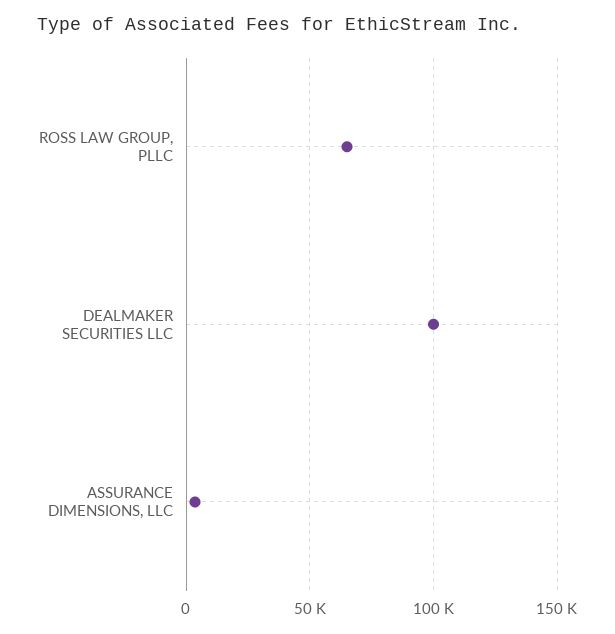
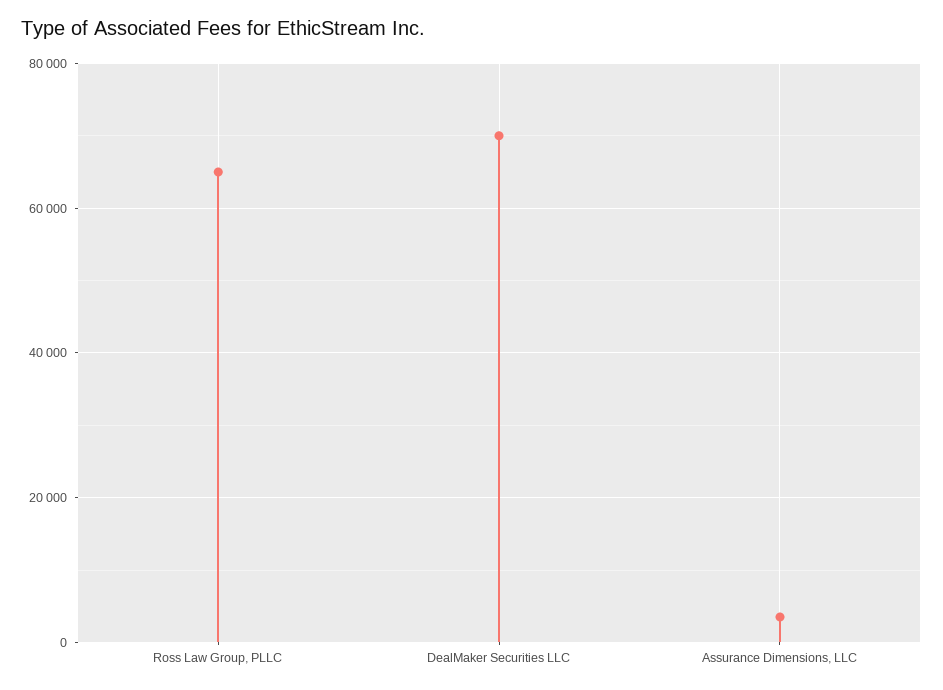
  {
    "ROSS LAW GROUP, PLLC": 66000,
-   "DEALMAKER SECURITIES LLC": 100000,
+   "DEALMAKER SECURITIES LLC": 70000,
    "ASSURANCE DIMENSIONS, LLC": 4000
  }

